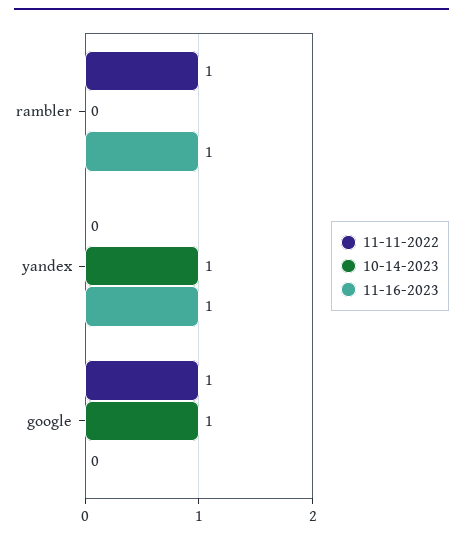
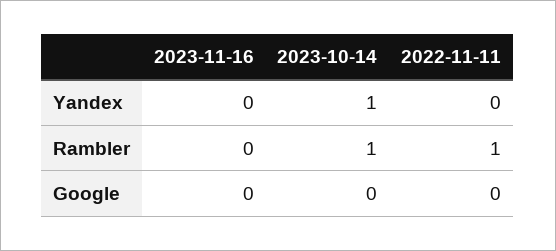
  {
    "11-11-2022": {
      "rambler": 1,
      "yandex": 0,
-     "google": 1
+     "google": 0
    },
    "10-14-2023": {
-     "rambler": 0,
+     "rambler": 1,
      "yandex": 1,
-     "google": 1
+     "google": 0
    },
    "11-16-2023": {
-     "rambler": 1,
+     "rambler": 0,
-     "yandex": 1,
+     "yandex": 0,
      "google": 0
    }
  }

